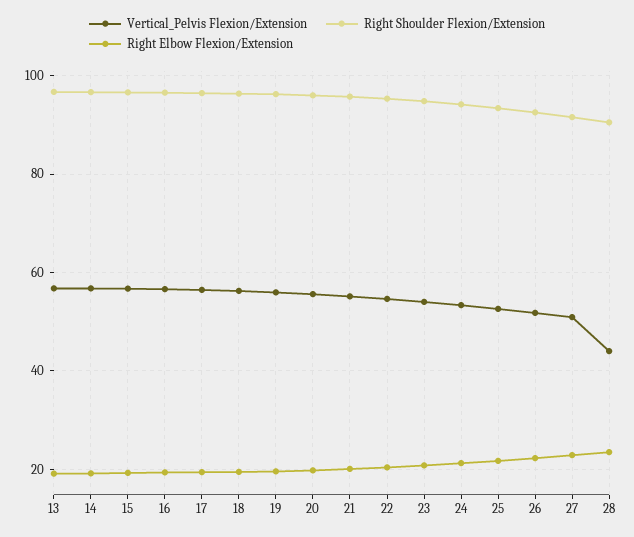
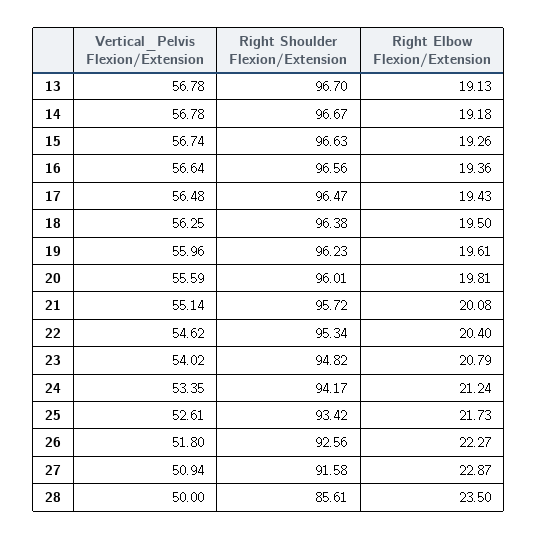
  {
    "Vertical_Pelvis Flexion/Extension": {
      "13": 56.78,
      "14": 56.78,
      "15": 56.74,
      "16": 56.64,
      "17": 56.48,
      "18": 56.25,
      "19": 55.96,
      "20": 55.59,
      "21": 55.14,
      "22": 54.62,
      "23": 54.02,
      "24": 53.35,
      "25": 52.61,
      "26": 51.8,
      "27": 50.94,
-     "28": 44
+     "28": 50
    },
    "Right Shoulder Flexion/Extension": {
      "13": 96.7,
      "14": 96.67,
      "15": 96.63,
      "16": 96.56,
      "17": 96.47,
      "18": 96.38,
      "19": 96.23,
      "20": 96.01,
      "21": 95.72,
      "22": 95.34,
      "23": 94.82,
      "24": 94.17,
      "25": 93.42,
      "26": 92.56,
      "27": 91.58,
-     "28": 90
+     "28": 85.61
    },
    "Right Elbow Flexion/Extension": {
      "13": 19.13,
      "14": 19.18,
      "15": 19.26,
      "16": 19.36,
      "17": 19.43,
      "18": 19.5,
      "19": 19.61,
      "20": 19.81,
      "21": 20.08,
      "22": 20.4,
      "23": 20.79,
      "24": 21.24,
      "25": 21.73,
      "26": 22.27,
      "27": 22.87,
      "28": 23.5
    }
  }

